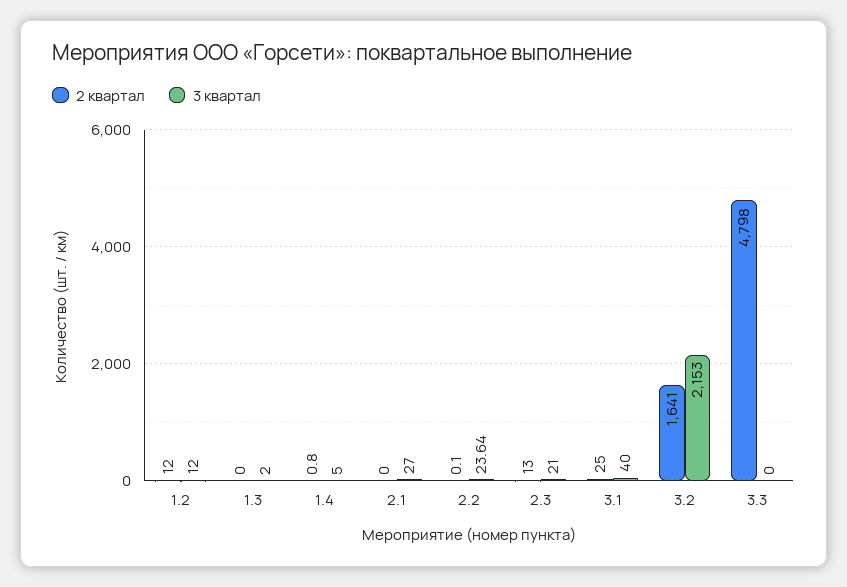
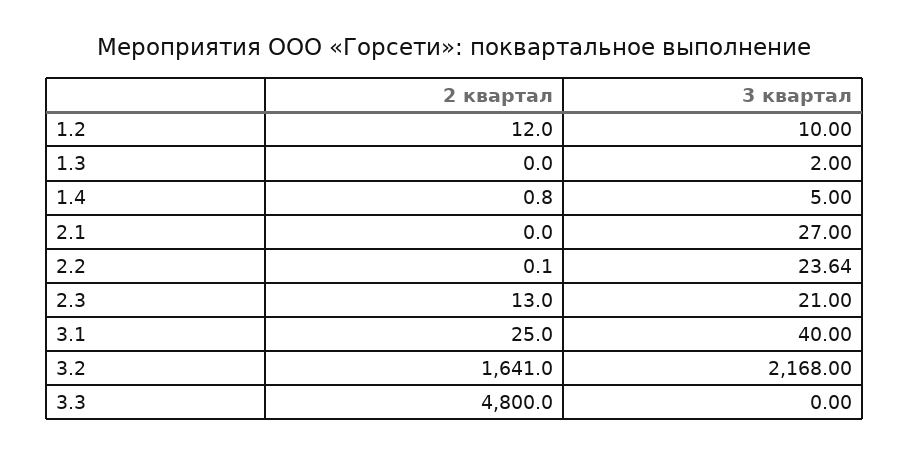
  {
    "2 квартал": {
      "1.2": 12,
      "1.3": 0,
      "1.4": 0.8,
      "2.1": 0,
      "2.2": 0.1,
      "2.3": 13,
      "3.1": 25,
      "3.2": 1641,
-     "3.3": 4798
+     "3.3": 4800
    },
    "3 квартал": {
-     "1.2": 12,
+     "1.2": 10,
      "1.3": 2,
      "1.4": 5,
      "2.1": 27,
      "2.2": 23.64,
      "2.3": 21,
      "3.1": 40,
-     "3.2": 2153,
+     "3.2": 2168,
      "3.3": 0
    }
  }

